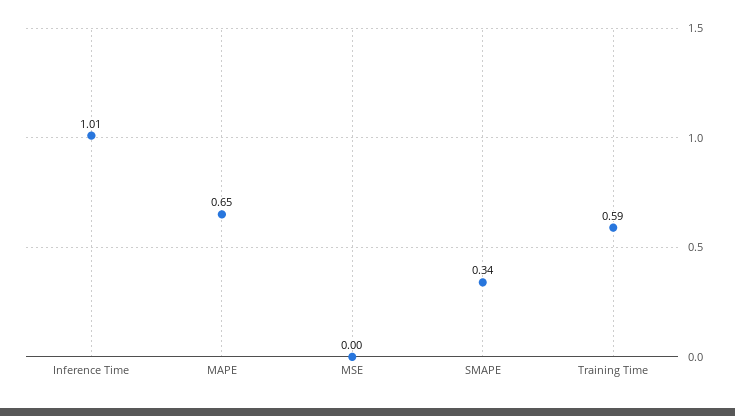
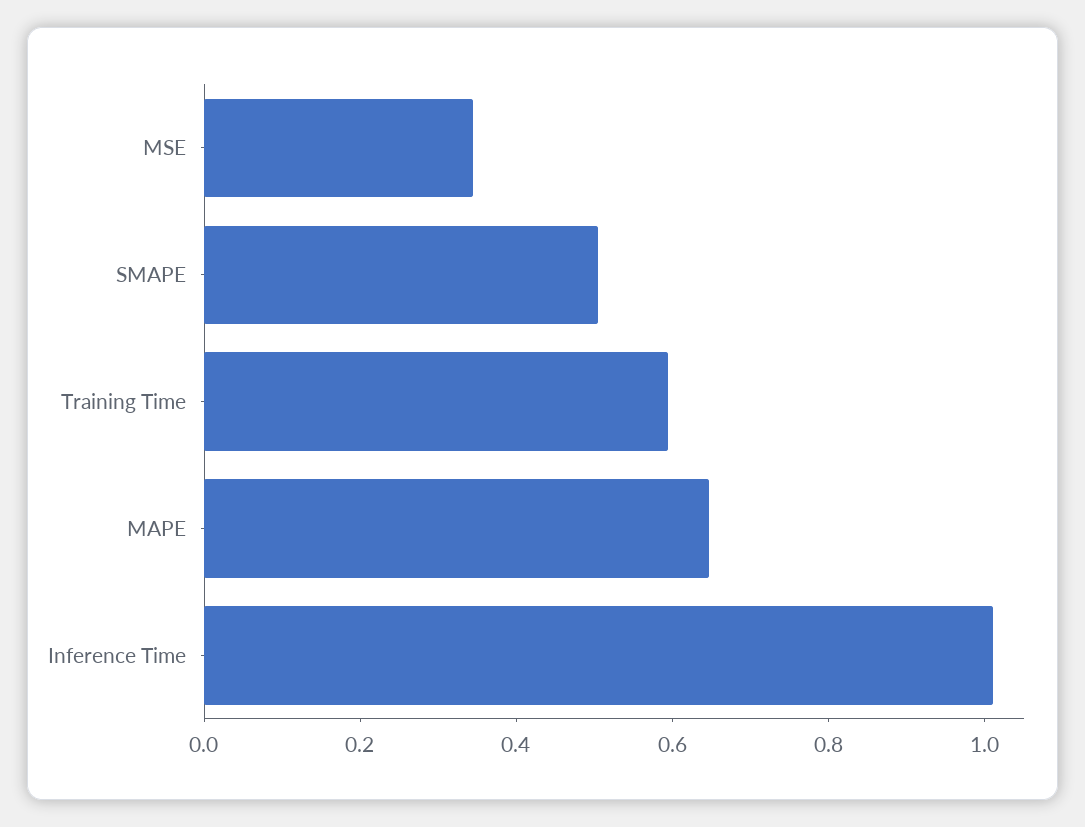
  {
    "Inference Time": 1.01,
    "MAPE": 0.65,
-   "MSE": 0,
+   "MSE": 0.35,
-   "SMAPE": 0.34,
+   "SMAPE": 0.5,
    "Training Time": 0.59
  }

